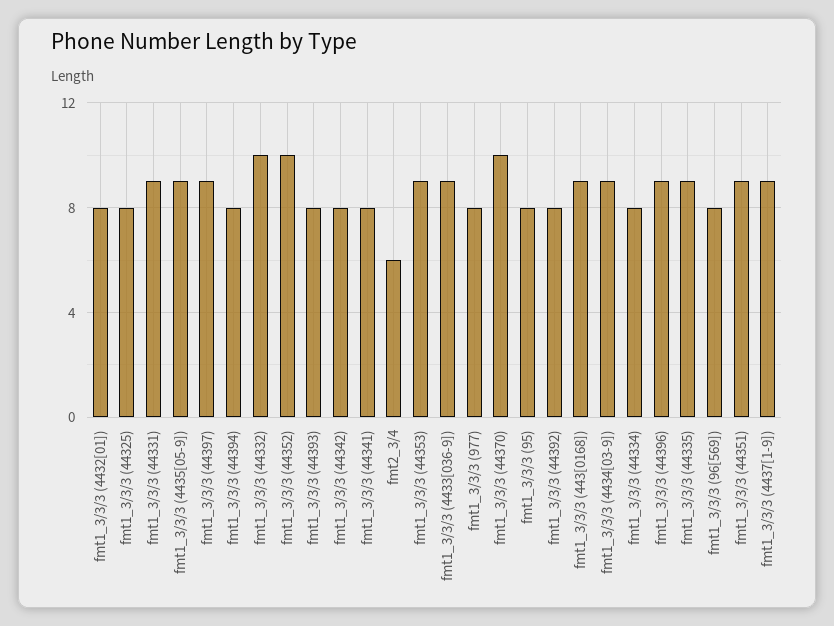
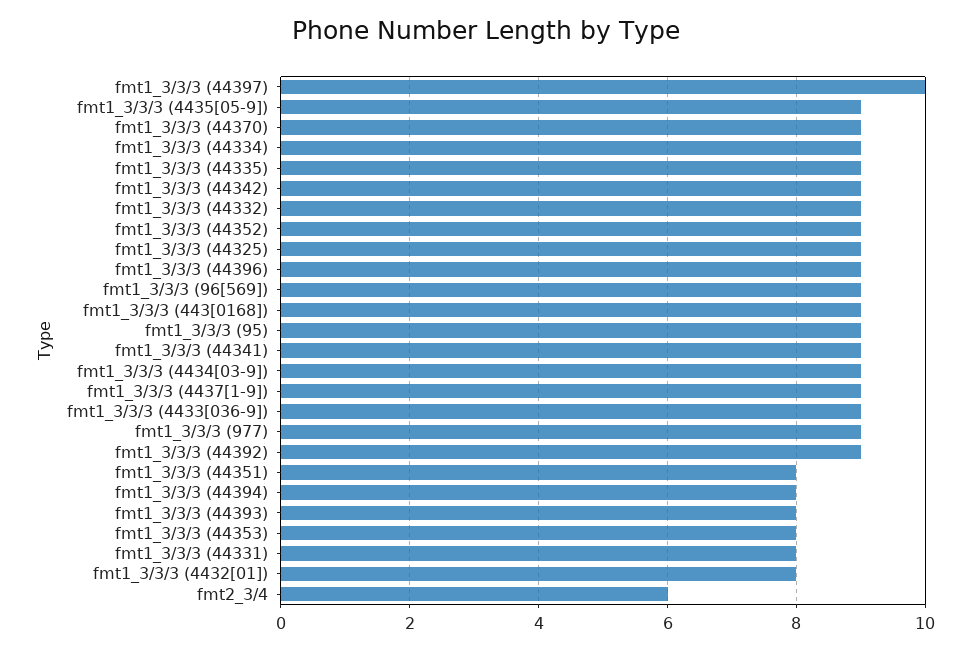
  {
    "fmt1_3/3/3 (4432[01])": 8,
-   "fmt1_3/3/3 (44325)": 8,
+   "fmt1_3/3/3 (44325)": 9,
-   "fmt1_3/3/3 (44331)": 9,
+   "fmt1_3/3/3 (44331)": 8,
    "fmt1_3/3/3 (4435[05-9])": 9,
-   "fmt1_3/3/3 (44397)": 9,
+   "fmt1_3/3/3 (44397)": 10,
    "fmt1_3/3/3 (44394)": 8,
-   "fmt1_3/3/3 (44332)": 10,
+   "fmt1_3/3/3 (44332)": 9,
-   "fmt1_3/3/3 (44352)": 10,
+   "fmt1_3/3/3 (44352)": 9,
    "fmt1_3/3/3 (44393)": 8,
-   "fmt1_3/3/3 (44342)": 8,
+   "fmt1_3/3/3 (44342)": 9,
-   "fmt1_3/3/3 (44341)": 8,
+   "fmt1_3/3/3 (44341)": 9,
    "fmt2_3/4": 6,
-   "fmt1_3/3/3 (44353)": 9,
+   "fmt1_3/3/3 (44353)": 8,
    "fmt1_3/3/3 (4433[036-9])": 9,
-   "fmt1_3/3/3 (977)": 8,
+   "fmt1_3/3/3 (977)": 9,
-   "fmt1_3/3/3 (44370)": 10,
+   "fmt1_3/3/3 (44370)": 9,
-   "fmt1_3/3/3 (95)": 8,
+   "fmt1_3/3/3 (95)": 9,
-   "fmt1_3/3/3 (44392)": 8,
+   "fmt1_3/3/3 (44392)": 9,
    "fmt1_3/3/3 (443[0168])": 9,
    "fmt1_3/3/3 (4434[03-9])": 9,
-   "fmt1_3/3/3 (44334)": 8,
+   "fmt1_3/3/3 (44334)": 9,
    "fmt1_3/3/3 (44396)": 9,
    "fmt1_3/3/3 (44335)": 9,
-   "fmt1_3/3/3 (96[569])": 8,
+   "fmt1_3/3/3 (96[569])": 9,
-   "fmt1_3/3/3 (44351)": 9,
+   "fmt1_3/3/3 (44351)": 8,
    "fmt1_3/3/3 (4437[1-9])": 9
  }

